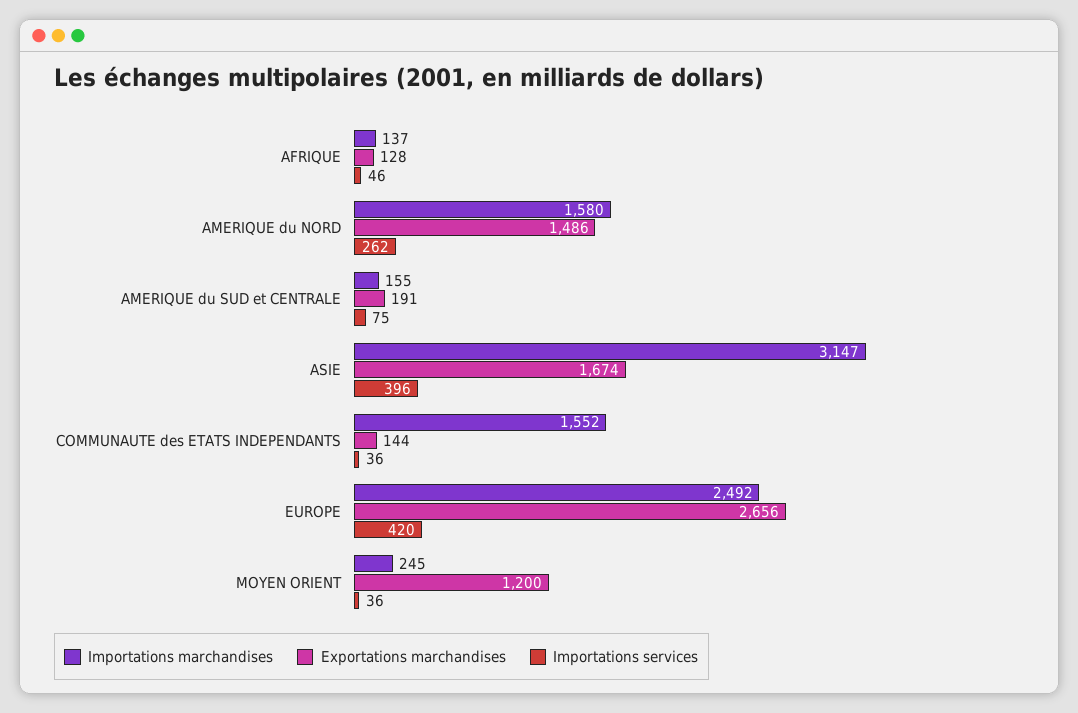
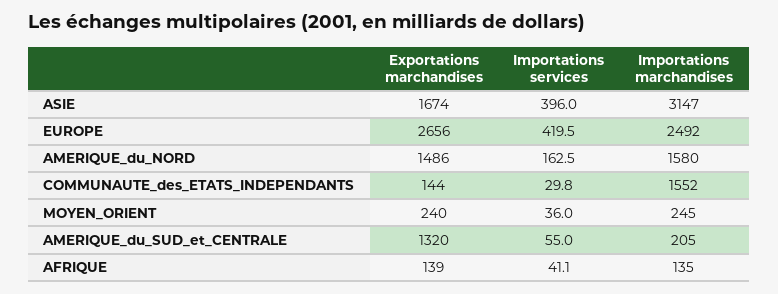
  {
    "Importations marchandises": {
-     "AFRIQUE": 137,
+     "AFRIQUE": 135,
      "AMERIQUE du NORD": 1580,
-     "AMERIQUE du SUD et CENTRALE": 155,
+     "AMERIQUE du SUD et CENTRALE": 205,
      "ASIE": 3147,
      "COMMUNAUTE des ETATS INDEPENDANTS": 1552,
      "EUROPE": 2492,
      "MOYEN ORIENT": 245
    },
    "Exportations marchandises": {
-     "AFRIQUE": 128,
+     "AFRIQUE": 139,
      "AMERIQUE du NORD": 1486,
-     "AMERIQUE du SUD et CENTRALE": 191,
+     "AMERIQUE du SUD et CENTRALE": 1320,
      "ASIE": 1674,
      "COMMUNAUTE des ETATS INDEPENDANTS": 144,
      "EUROPE": 2656,
-     "MOYEN ORIENT": 1200
+     "MOYEN ORIENT": 240
    },
    "Importations services": {
-     "AFRIQUE": 46,
+     "AFRIQUE": 41.1,
-     "AMERIQUE du NORD": 262,
+     "AMERIQUE du NORD": 162.5,
-     "AMERIQUE du SUD et CENTRALE": 75,
+     "AMERIQUE du SUD et CENTRALE": 55,
      "ASIE": 396,
-     "COMMUNAUTE des ETATS INDEPENDANTS": 36,
+     "COMMUNAUTE des ETATS INDEPENDANTS": 29.8,
      "EUROPE": 419.5,
      "MOYEN ORIENT": 36
    }
  }

